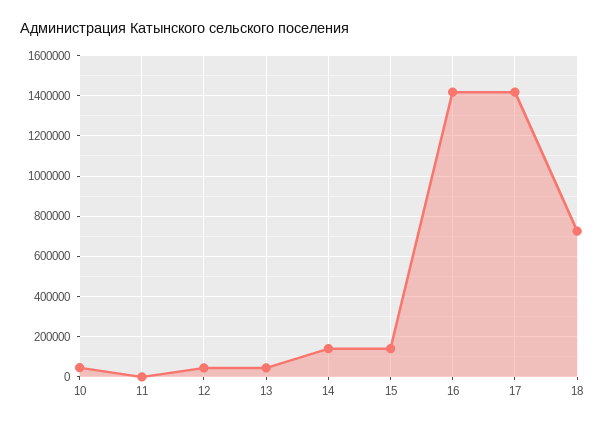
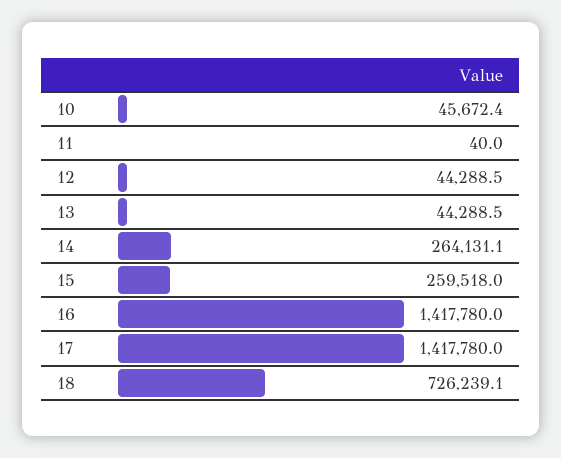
  {
    "10": 45672.4,
    "11": 40,
    "12": 44288.5,
    "13": 44288.5,
-   "14": 150000,
+   "14": 264131.1,
-   "15": 150000,
+   "15": 259518,
    "16": 1417780,
    "17": 1417780,
    "18": 726239.1
  }

